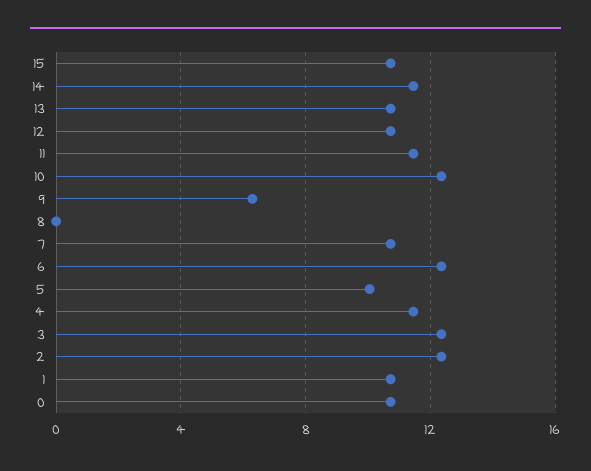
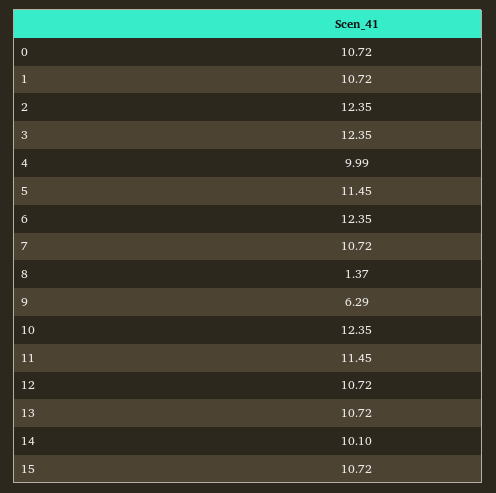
  {
    "15": 10.72,
-   "14": 11.5,
+   "14": 10.1,
    "13": 10.72,
    "12": 10.72,
    "11": 11.45,
    "10": 12.35,
    "9": 6.29,
-   "8": 0,
+   "8": 1.37,
    "7": 10.72,
    "6": 12.35,
-   "5": 10,
+   "5": 11.45,
-   "4": 11.5,
+   "4": 9.99,
    "3": 12.35,
    "2": 12.35,
    "1": 10.72,
    "0": 10.72
  }

